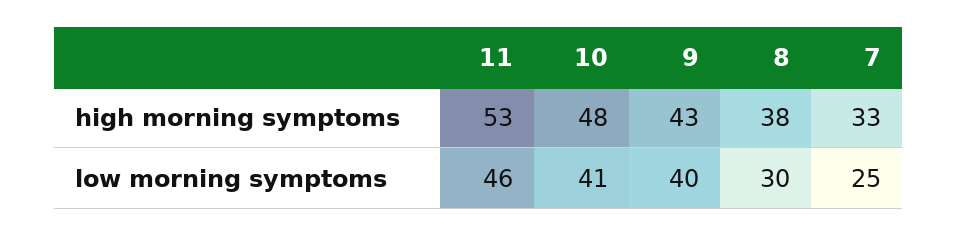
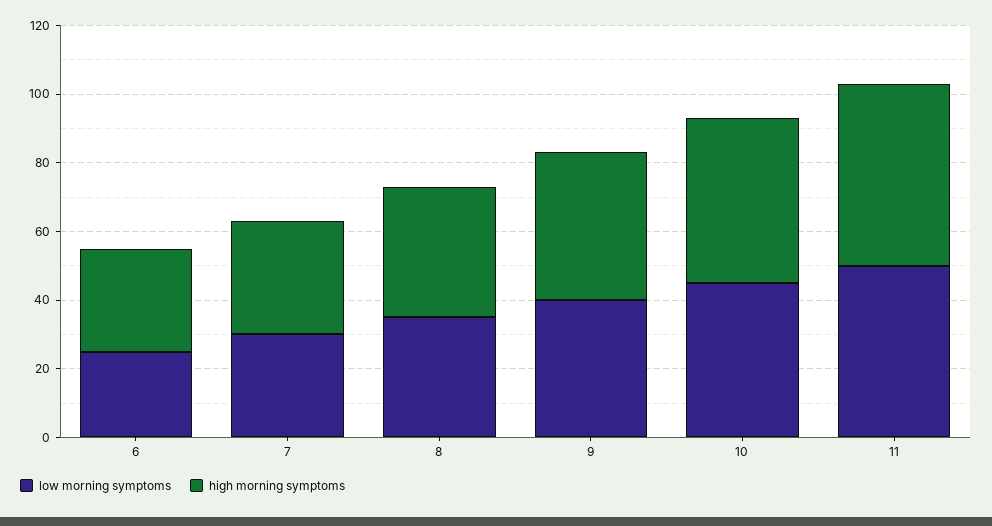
  {
    "high morning symptoms": {
      "11": 53,
      "10": 48,
      "9": 43,
      "8": 38,
-     "7": 33
+     "7": 33,
+     "6": 30
    },
    "low morning symptoms": {
-     "11": 46,
+     "11": 50,
-     "10": 41,
+     "10": 45,
      "9": 40,
-     "8": 30,
+     "8": 35,
-     "7": 25
+     "7": 30,
+     "6": 25
    }
  }

